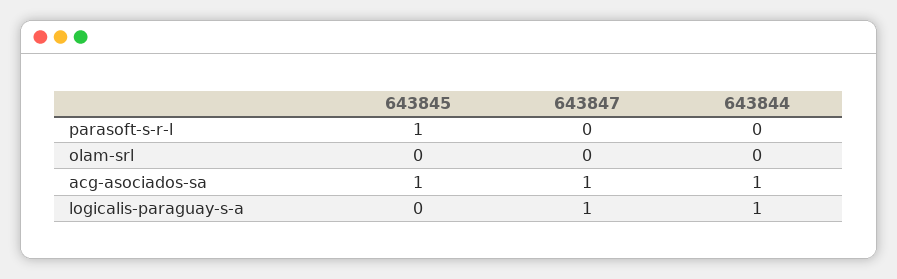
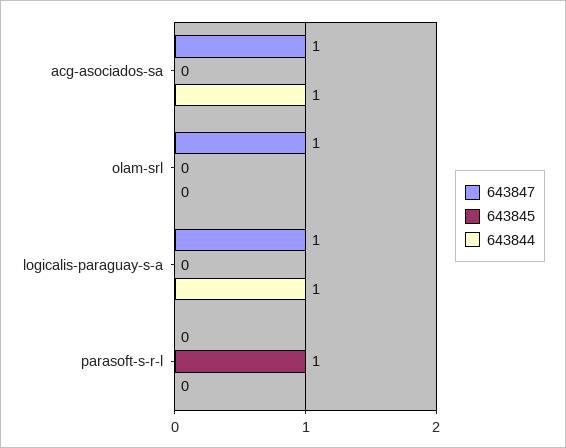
  {
    "643845": {
      "parasoft-s-r-l": 1,
      "olam-srl": 0,
-     "acg-asociados-sa": 1,
+     "acg-asociados-sa": 0,
      "logicalis-paraguay-s-a": 0
    },
    "643847": {
      "parasoft-s-r-l": 0,
-     "olam-srl": 0,
+     "olam-srl": 1,
      "acg-asociados-sa": 1,
      "logicalis-paraguay-s-a": 1
    },
    "643844": {
      "parasoft-s-r-l": 0,
      "olam-srl": 0,
      "acg-asociados-sa": 1,
      "logicalis-paraguay-s-a": 1
    }
  }

